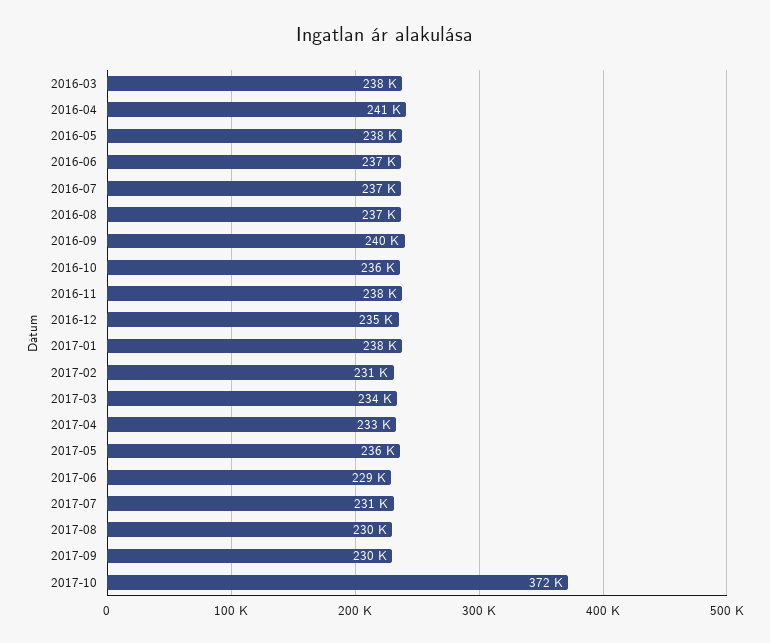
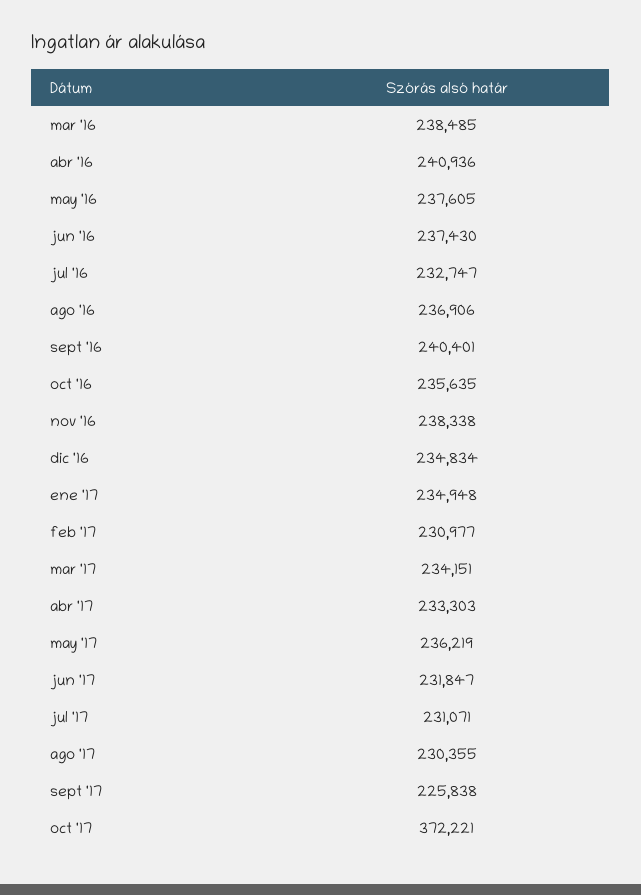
  {
    "2016-03": 238485,
    "2016-04": 240936,
    "2016-05": 237605,
    "2016-06": 237430,
-   "2016-07": 237000,
+   "2016-07": 232747,
    "2016-08": 236906,
    "2016-09": 240401,
    "2016-10": 235635,
    "2016-11": 238338,
    "2016-12": 234834,
-   "2017-01": 238000,
+   "2017-01": 234948,
    "2017-02": 230977,
    "2017-03": 234151,
    "2017-04": 233303,
    "2017-05": 236219,
-   "2017-06": 229000,
+   "2017-06": 231847,
    "2017-07": 231071,
    "2017-08": 230355,
-   "2017-09": 230000,
+   "2017-09": 225838,
    "2017-10": 372221
  }

